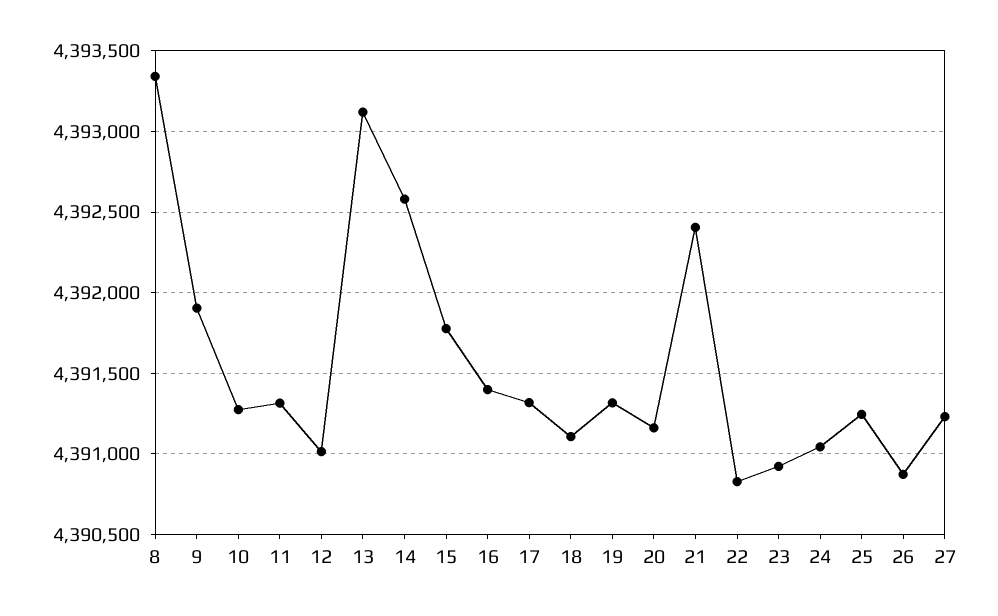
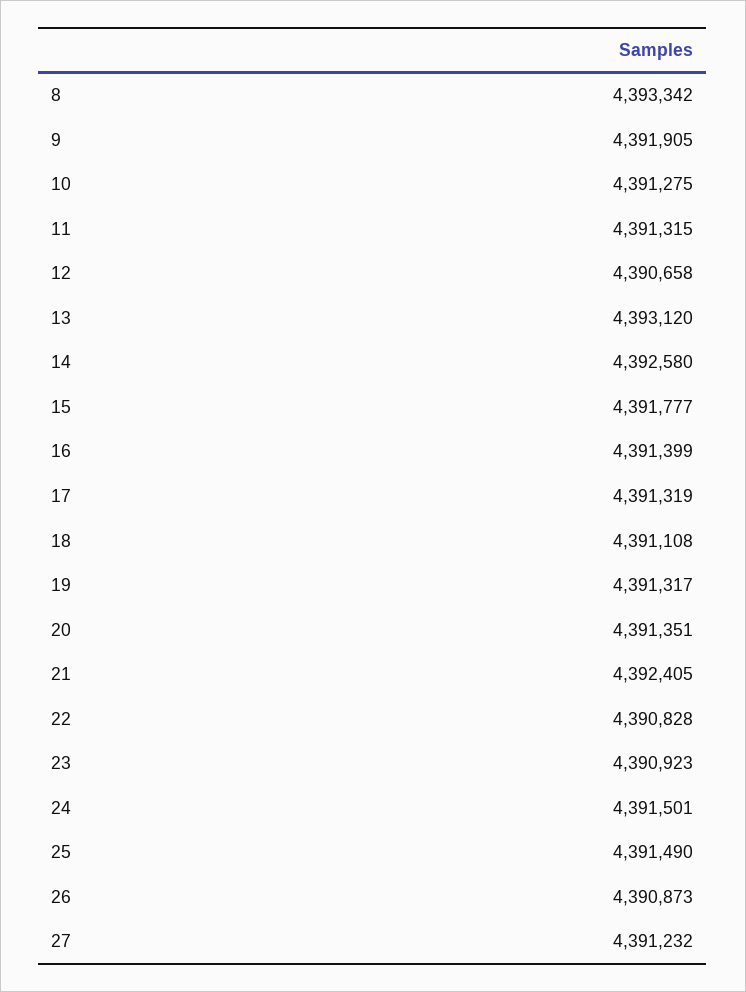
  {
    "8": 4393342,
    "9": 4391905,
    "10": 4391275,
    "11": 4391315,
-   "12": 4391000,
+   "12": 4390658,
    "13": 4393120,
    "14": 4392580,
    "15": 4391777,
    "16": 4391399,
    "17": 4391319,
    "18": 4391108,
    "19": 4391317,
-   "20": 4391150,
+   "20": 4391351,
    "21": 4392405,
    "22": 4390828,
    "23": 4390923,
-   "24": 4391050,
+   "24": 4391501,
-   "25": 4391250,
+   "25": 4391490,
    "26": 4390873,
    "27": 4391232
  }

